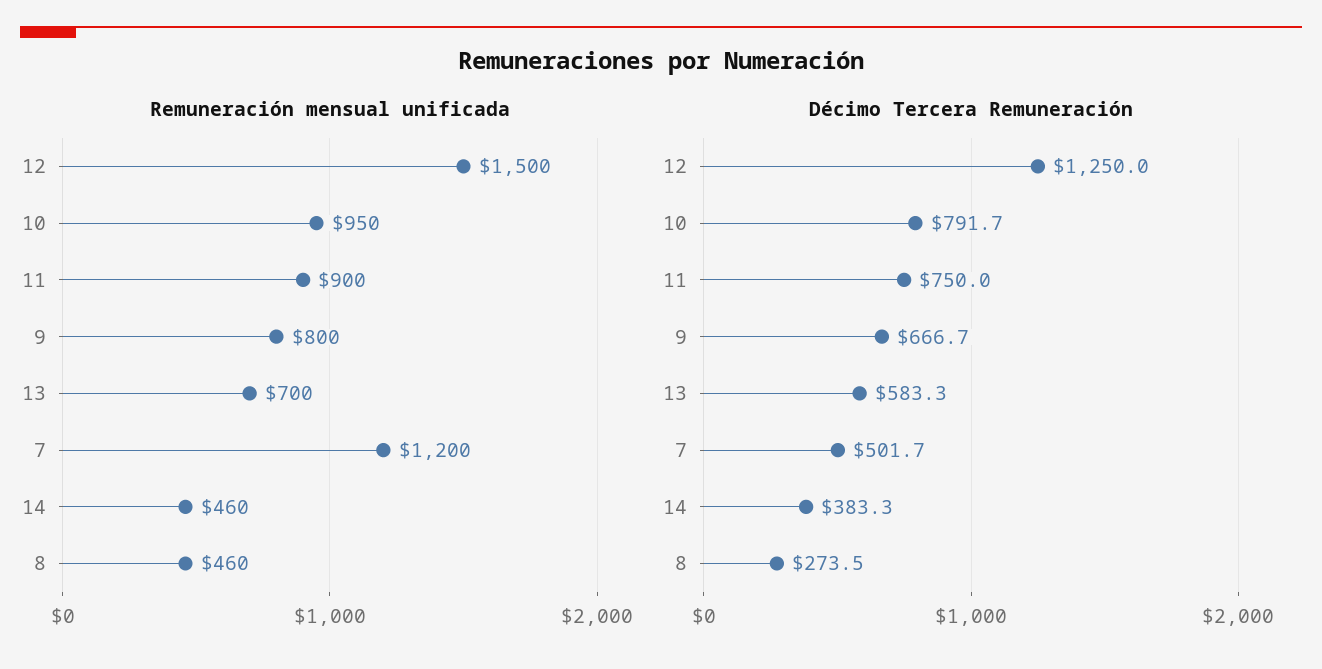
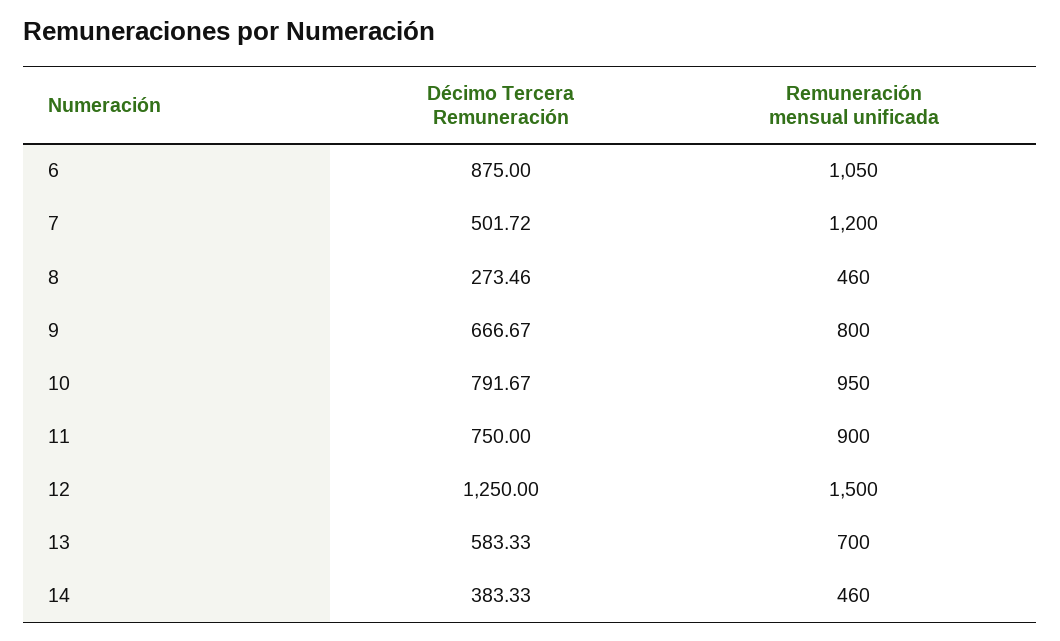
  {
    "Remuneración mensual unificada": {
      "12": 1500,
      "10": 950,
      "11": 900,
      "9": 800,
      "13": 700,
      "7": 1200,
      "14": 460,
-     "8": 460
+     "8": 460,
+     "6": 1050
    },
    "Décimo Tercera Remuneración": {
      "12": 1250,
      "10": 791.67,
      "11": 750,
      "9": 666.67,
      "13": 583.33,
      "7": 501.72,
      "14": 383.33,
-     "8": 273.46
+     "8": 273.46,
+     "6": 875
    }
  }

